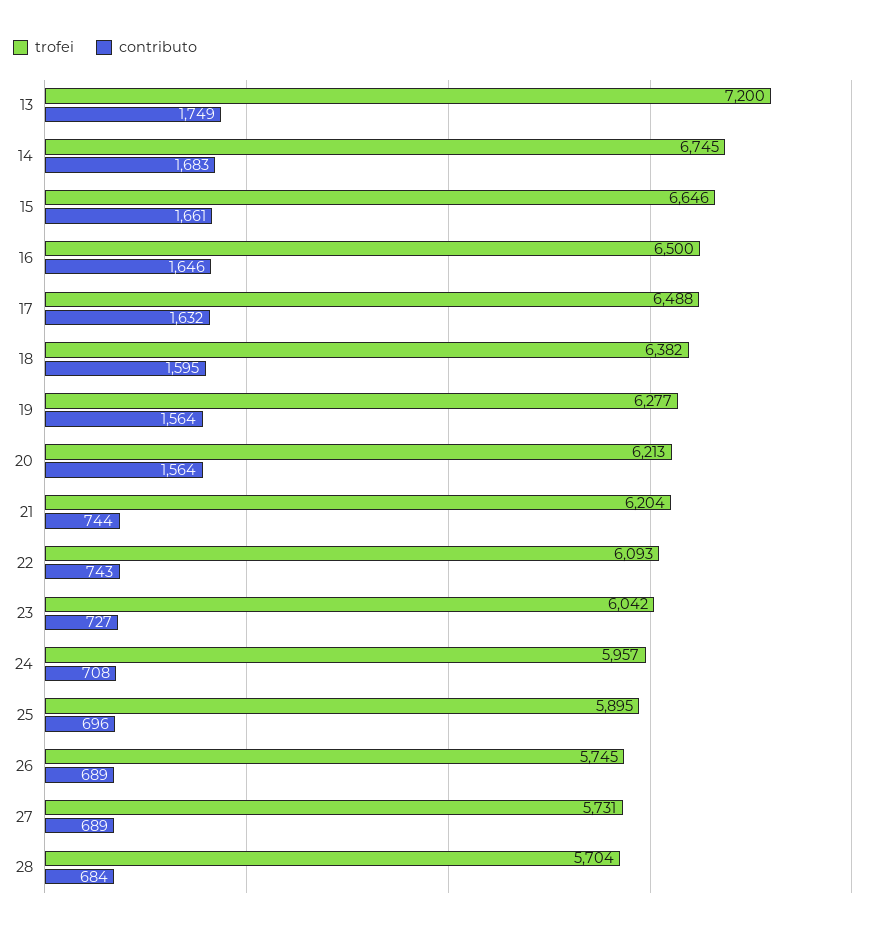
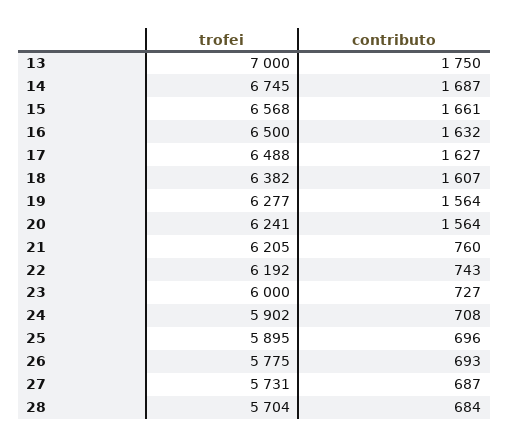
  {
    "trofei": {
-     "13": 7200,
+     "13": 7000,
      "14": 6745,
-     "15": 6646,
+     "15": 6568,
      "16": 6500,
      "17": 6488,
      "18": 6382,
      "19": 6277,
-     "20": 6213,
+     "20": 6241,
-     "21": 6204,
+     "21": 6205,
-     "22": 6093,
+     "22": 6192,
-     "23": 6042,
+     "23": 6000,
-     "24": 5957,
+     "24": 5902,
      "25": 5895,
-     "26": 5745,
+     "26": 5775,
      "27": 5731,
      "28": 5704
    },
    "contributo": {
-     "13": 1749,
+     "13": 1750,
-     "14": 1683,
+     "14": 1687,
      "15": 1661,
-     "16": 1646,
+     "16": 1632,
-     "17": 1632,
+     "17": 1627,
-     "18": 1595,
+     "18": 1607,
      "19": 1564,
      "20": 1564,
-     "21": 744,
+     "21": 760,
      "22": 743,
      "23": 727,
      "24": 708,
      "25": 696,
-     "26": 689,
+     "26": 693,
-     "27": 689,
+     "27": 687,
      "28": 684
    }
  }

